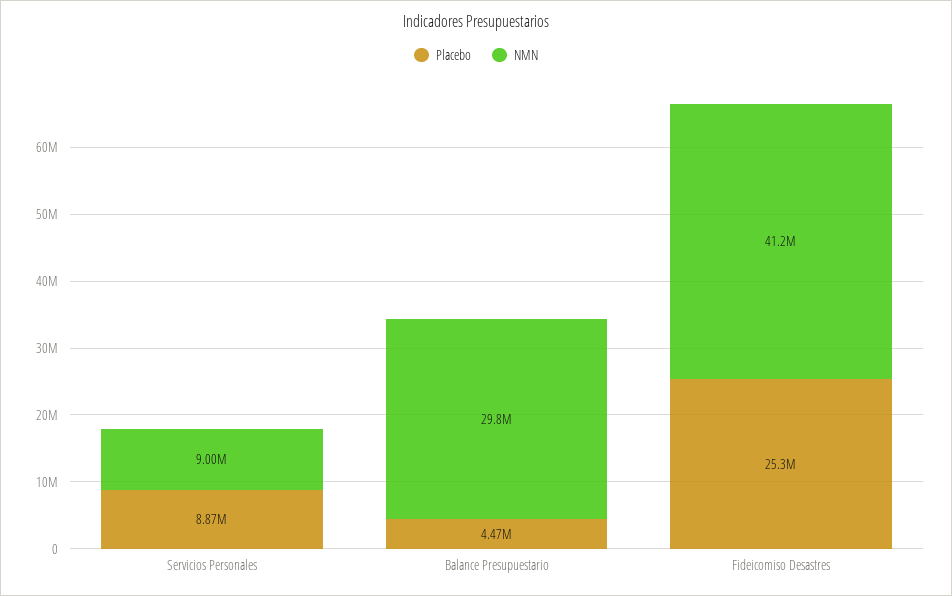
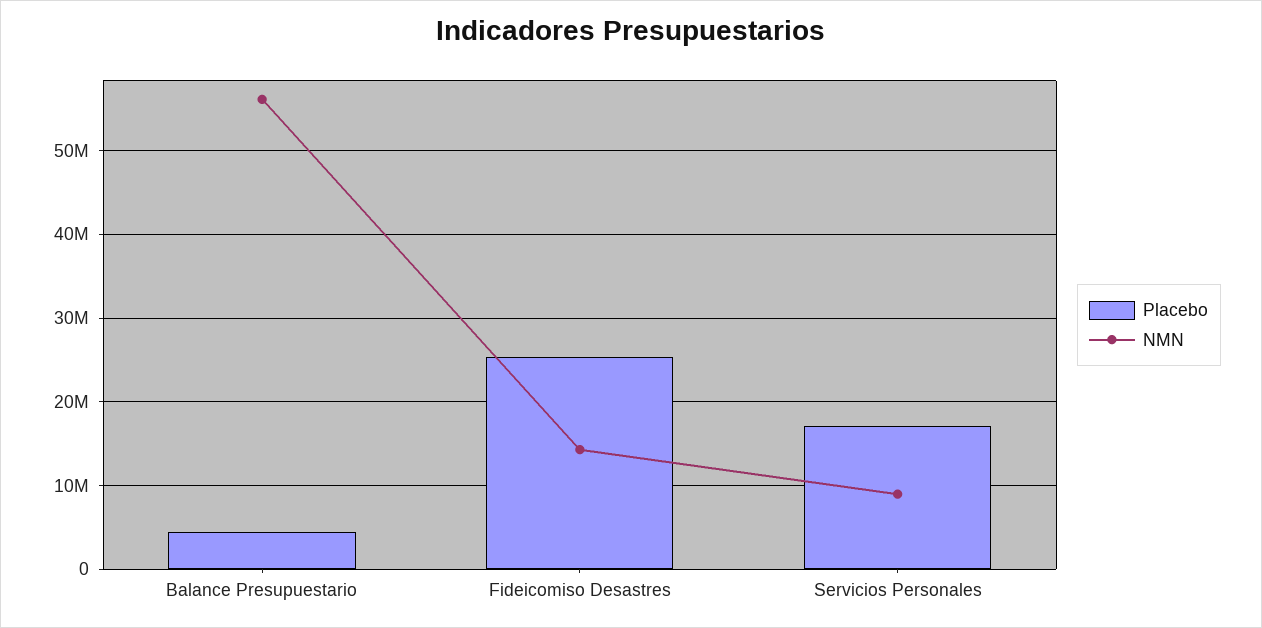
  {
    "Placebo": {
-     "Servicios Personales": 8870000,
+     "Servicios Personales": 17000000,
      "Balance Presupuestario": 4470000,
      "Fideicomiso Desastres": 25300000
    },
    "NMN": {
      "Servicios Personales": 9000000,
-     "Balance Presupuestario": 29800000,
+     "Balance Presupuestario": 56000000,
-     "Fideicomiso Desastres": 41200000
+     "Fideicomiso Desastres": 14000000
    }
  }

